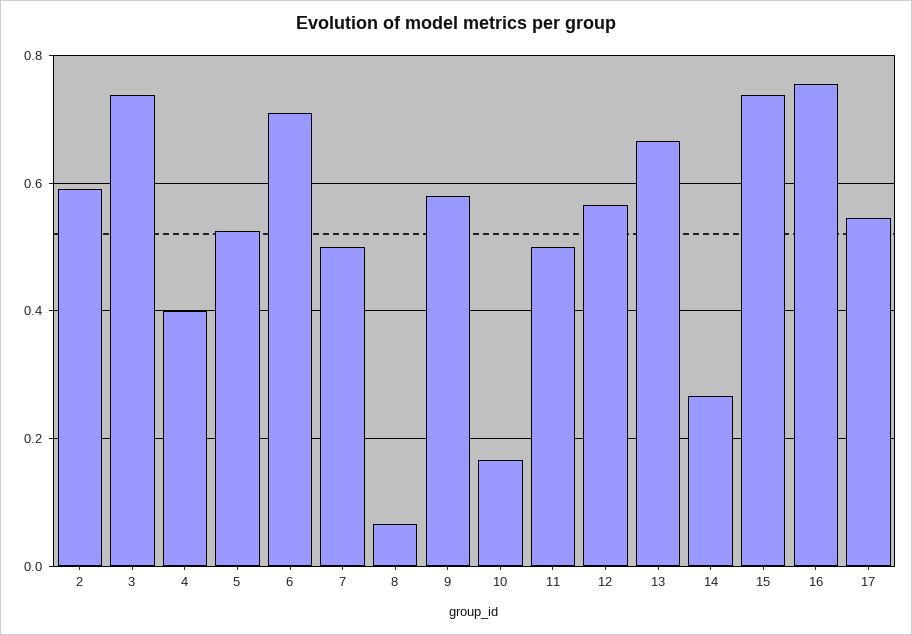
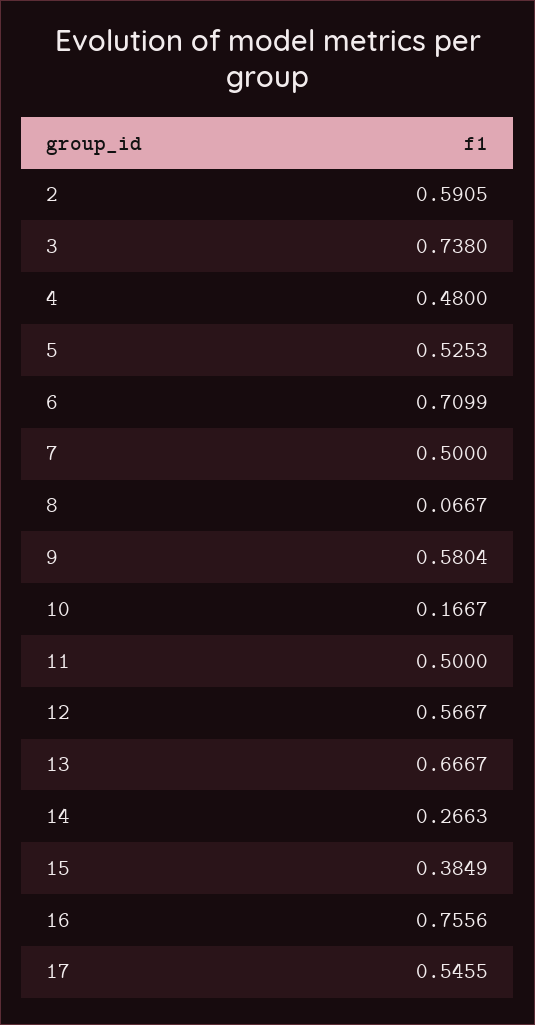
  {
    "2": 0.5905,
    "3": 0.738,
-   "4": 0.4,
+   "4": 0.48,
    "5": 0.5253,
    "6": 0.7099,
    "7": 0.5,
    "8": 0.0667,
    "9": 0.5804,
    "10": 0.1667,
    "11": 0.5,
    "12": 0.5667,
    "13": 0.6667,
    "14": 0.2663,
-   "15": 0.74,
+   "15": 0.3849,
    "16": 0.7556,
    "17": 0.5455
  }

